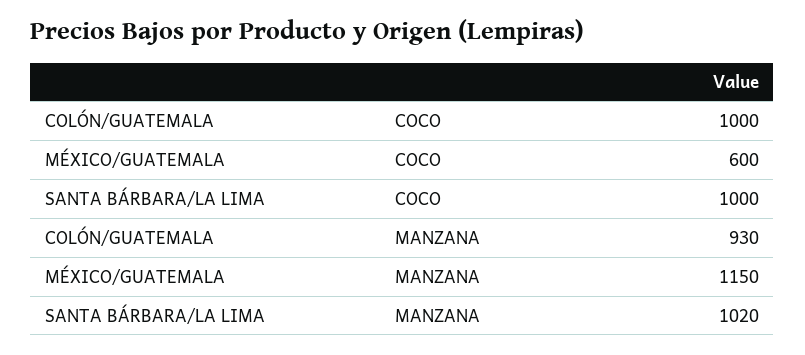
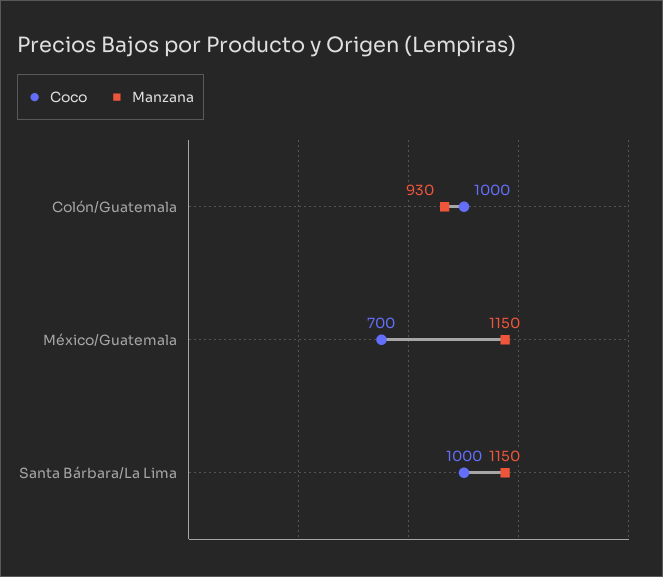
  {
    "COCO": {
      "COLÓN/GUATEMALA": 1000,
-     "MÉXICO/GUATEMALA": 600,
+     "MÉXICO/GUATEMALA": 700,
      "SANTA BÁRBARA/LA LIMA": 1000
    },
    "MANZANA": {
      "COLÓN/GUATEMALA": 930,
      "MÉXICO/GUATEMALA": 1150,
-     "SANTA BÁRBARA/LA LIMA": 1020
+     "SANTA BÁRBARA/LA LIMA": 1150
    }
  }

